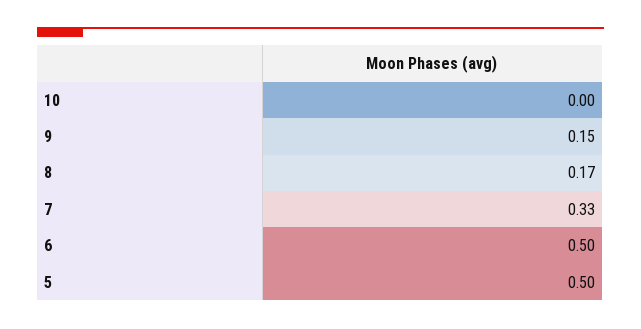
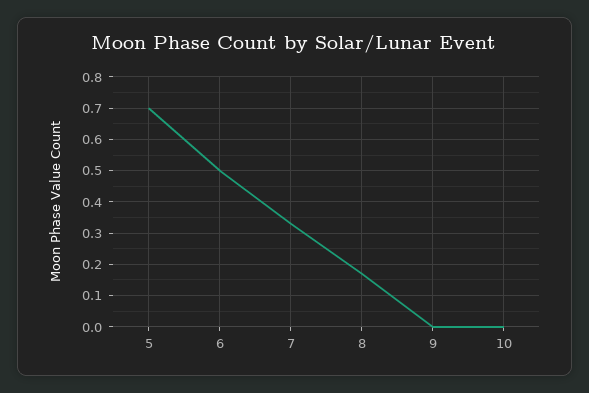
  {
    "10": 0,
-   "9": 0.15,
+   "9": 0,
    "8": 0.17,
    "7": 0.33,
    "6": 0.5,
-   "5": 0.5
+   "5": 0.7
  }

